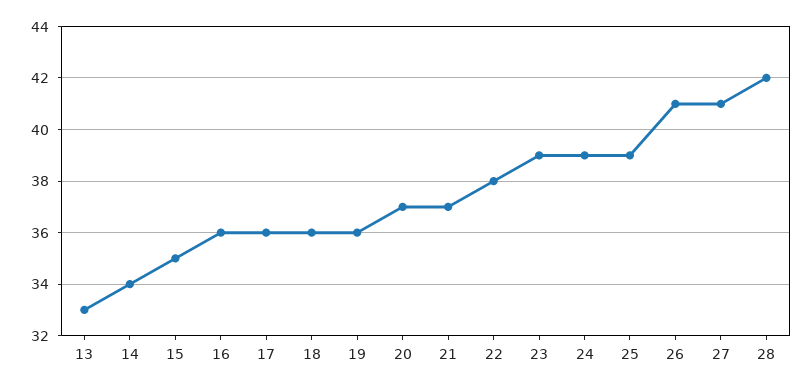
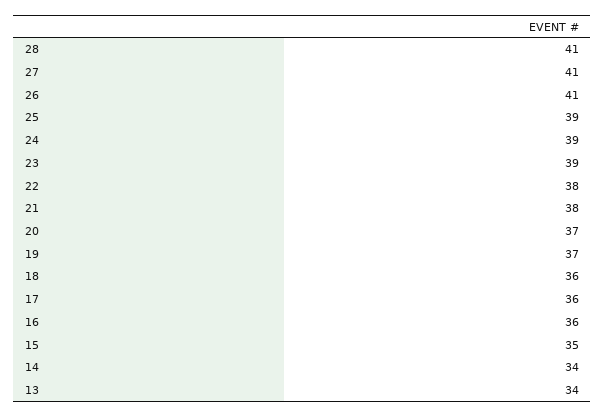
  {
-   "13": 33,
+   "13": 34,
    "14": 34,
    "15": 35,
    "16": 36,
    "17": 36,
    "18": 36,
-   "19": 36,
+   "19": 37,
    "20": 37,
-   "21": 37,
+   "21": 38,
    "22": 38,
    "23": 39,
    "24": 39,
    "25": 39,
    "26": 41,
    "27": 41,
-   "28": 42
+   "28": 41
  }

